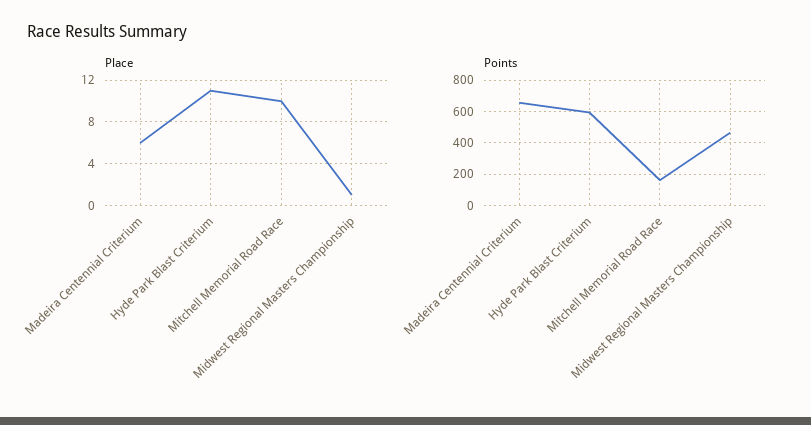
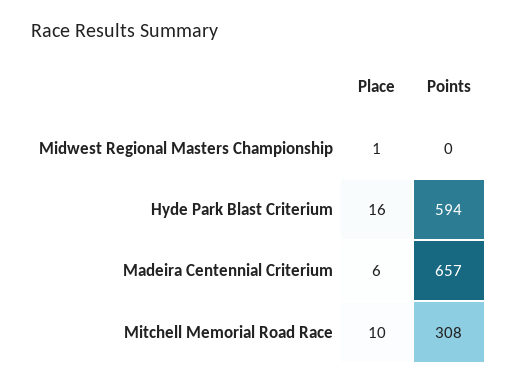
  {
    "Place": {
      "Madeira Centennial Criterium": 6,
-     "Hyde Park Blast Criterium": 11,
+     "Hyde Park Blast Criterium": 16,
      "Mitchell Memorial Road Race": 10,
      "Midwest Regional Masters Championship": 1
    },
    "Points": {
      "Madeira Centennial Criterium": 657,
      "Hyde Park Blast Criterium": 594,
-     "Mitchell Memorial Road Race": 150,
+     "Mitchell Memorial Road Race": 308,
-     "Midwest Regional Masters Championship": 450
+     "Midwest Regional Masters Championship": 0
    }
  }

